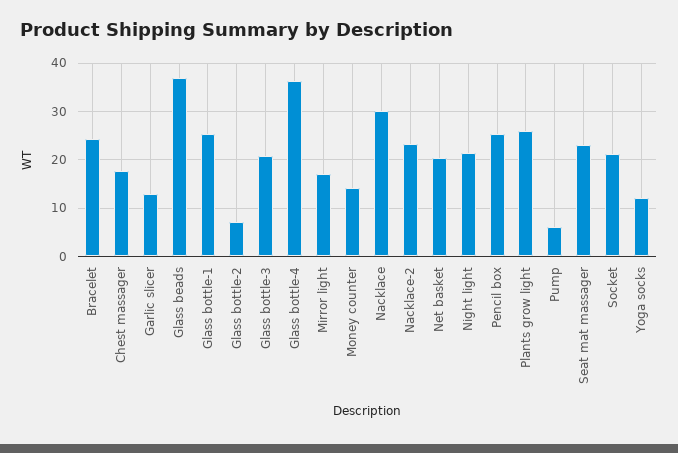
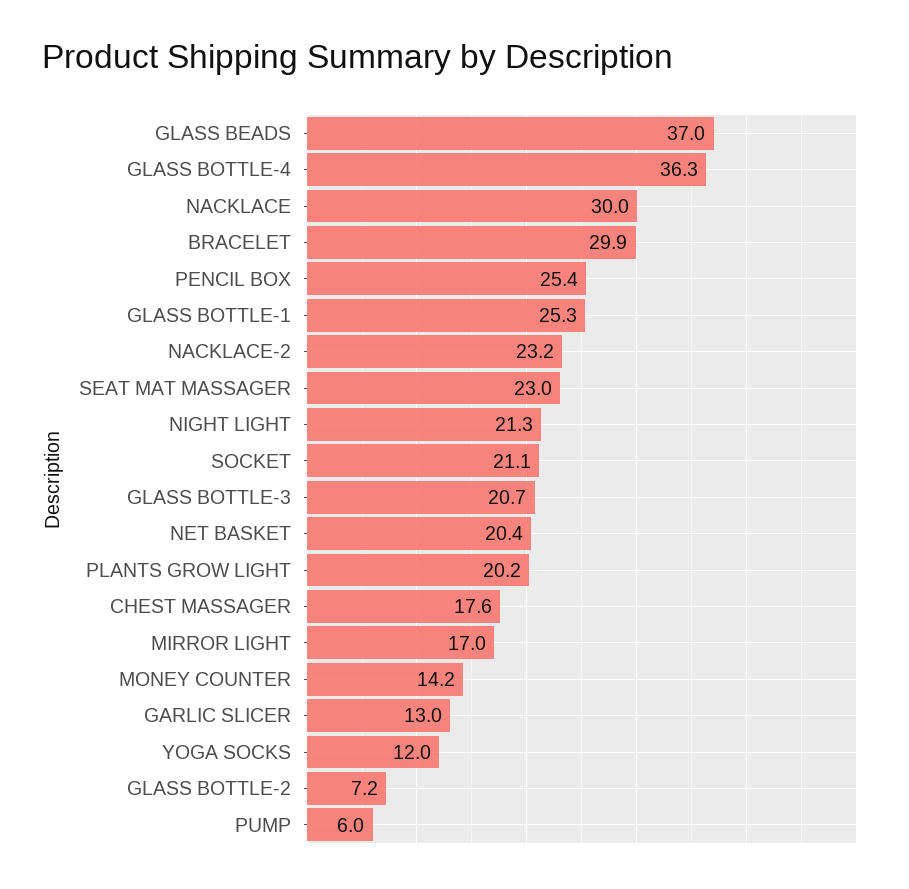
  {
-   "Bracelet": 24,
+   "Bracelet": 29.9,
    "Chest massager": 17.6,
    "Garlic slicer": 13,
    "Glass beads": 37,
    "Glass bottle-1": 25.3,
    "Glass bottle-2": 7.2,
    "Glass bottle-3": 20.7,
    "Glass bottle-4": 36.3,
    "Mirror light": 17,
    "Money counter": 14.2,
    "Nacklace": 30,
    "Nacklace-2": 23.2,
    "Net basket": 20.4,
    "Night light": 21.3,
    "Pencil box": 25.4,
-   "Plants grow light": 26,
+   "Plants grow light": 20.2,
    "Pump": 6,
    "Seat mat massager": 23,
    "Socket": 21.1,
    "Yoga socks": 12
  }

